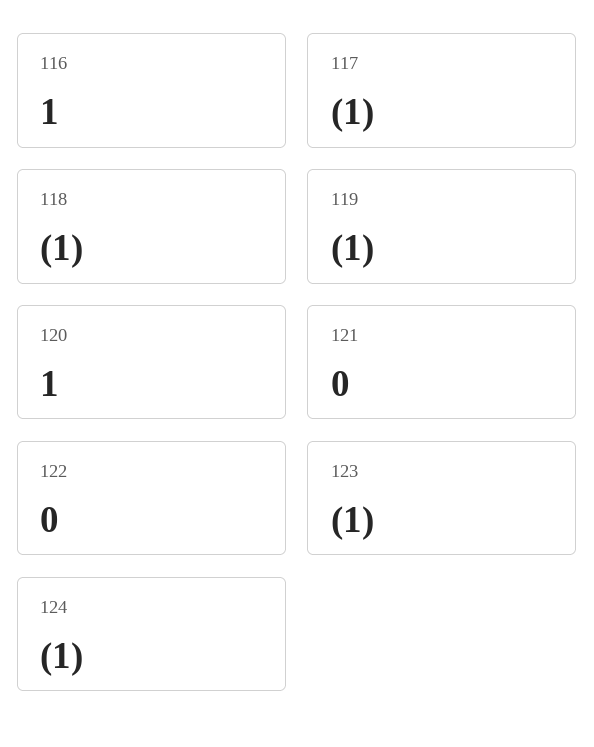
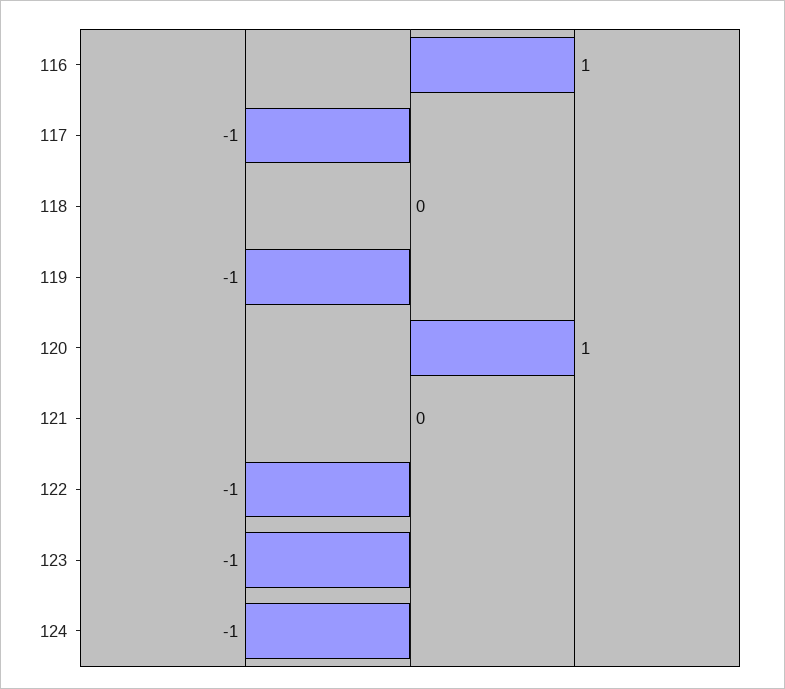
  {
    "116": 1,
    "117": -1,
-   "118": -1,
+   "118": 0,
    "119": -1,
    "120": 1,
    "121": 0,
-   "122": 0,
+   "122": -1,
    "123": -1,
    "124": -1
  }

